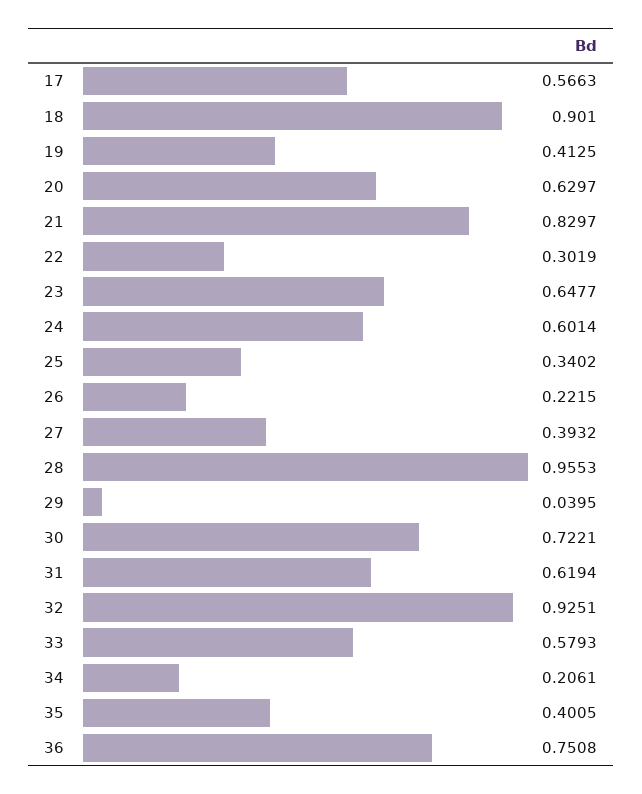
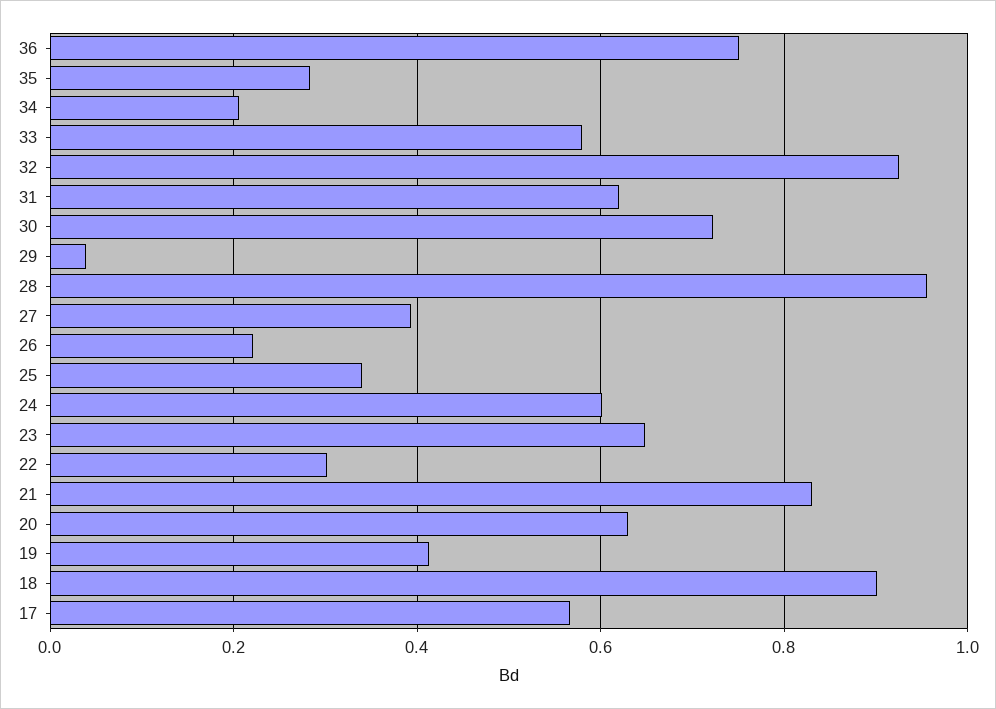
  {
    "17": 0.5663,
    "18": 0.901,
    "19": 0.4125,
    "20": 0.6297,
    "21": 0.8297,
    "22": 0.3019,
    "23": 0.6477,
    "24": 0.6014,
    "25": 0.3402,
    "26": 0.2215,
    "27": 0.3932,
    "28": 0.9553,
    "29": 0.0395,
    "30": 0.7221,
    "31": 0.6194,
    "32": 0.9251,
    "33": 0.5793,
    "34": 0.2061,
-   "35": 0.4005,
+   "35": 0.28,
    "36": 0.7508
  }

